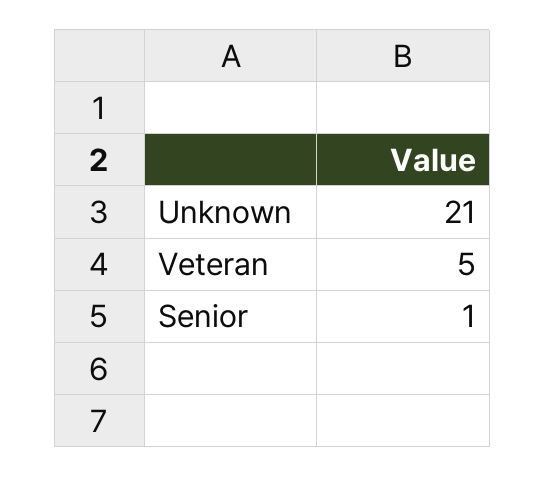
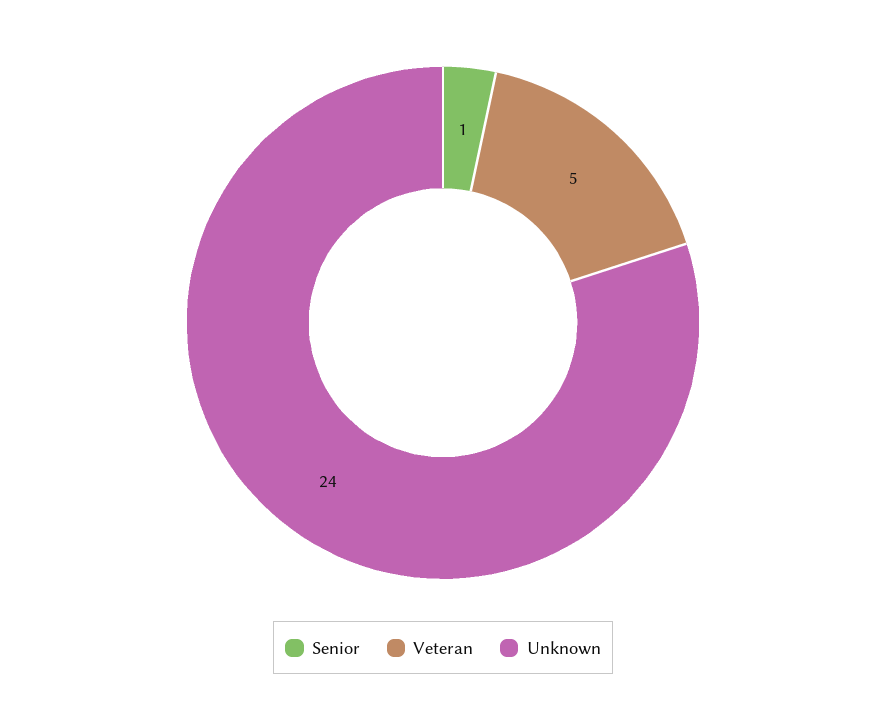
  {
-   "Unknown": 21,
+   "Unknown": 24,
    "Veteran": 5,
    "Senior": 1
  }

